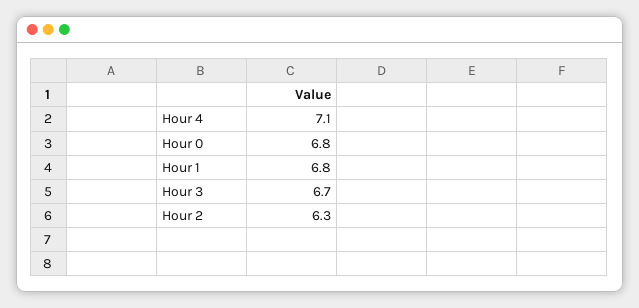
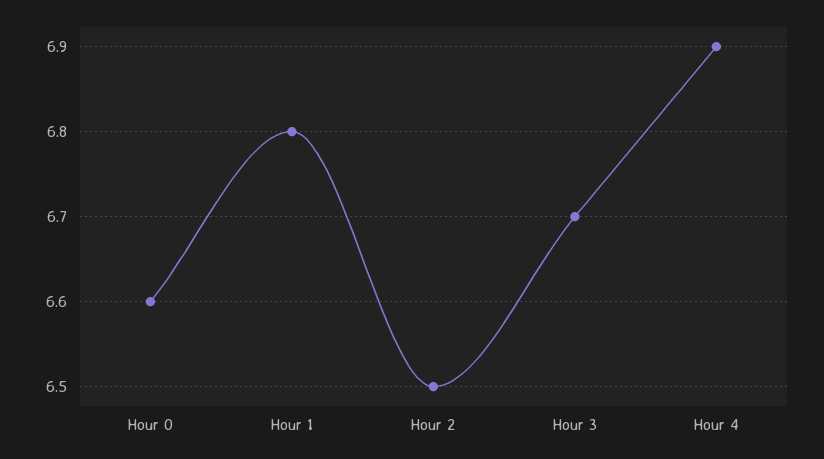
  {
-   "Hour 4": 7.1,
+   "Hour 4": 6.9,
-   "Hour 0": 6.8,
+   "Hour 0": 6.6,
    "Hour 1": 6.8,
    "Hour 3": 6.7,
-   "Hour 2": 6.3
+   "Hour 2": 6.5
  }

